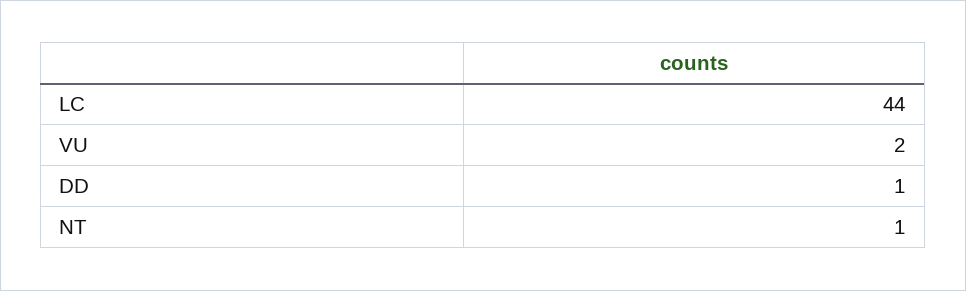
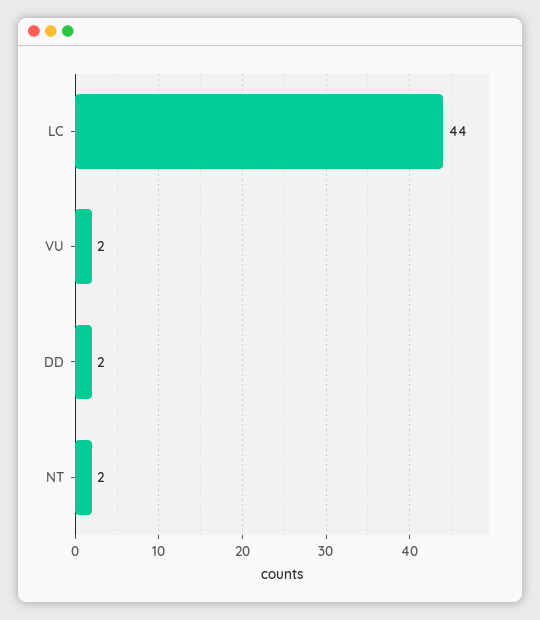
  {
    "LC": 44,
    "VU": 2,
-   "DD": 1,
+   "DD": 2,
-   "NT": 1
+   "NT": 2
  }

